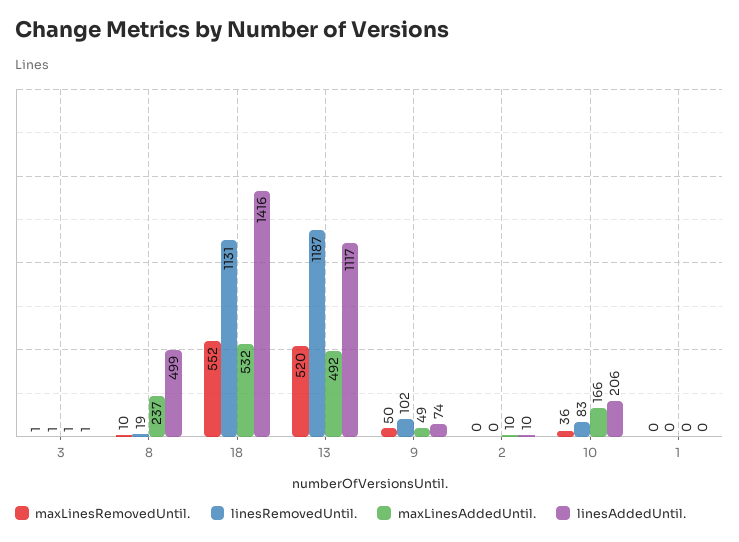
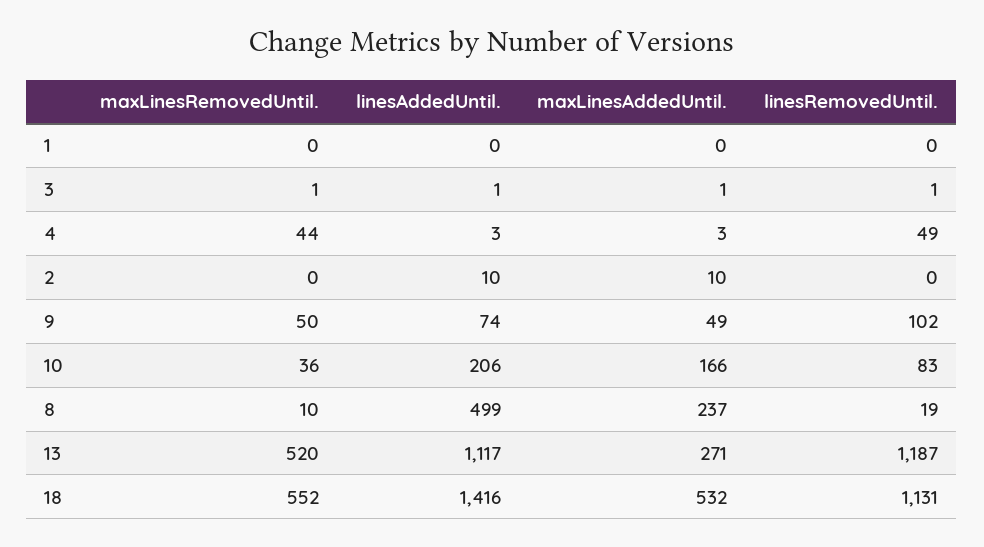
  {
    "maxLinesRemovedUntil.": {
      "3": 1,
      "8": 10,
      "18": 552,
      "13": 520,
      "9": 50,
      "2": 0,
      "10": 36,
-     "1": 0
+     "1": 0,
+     "4": 44
    },
    "linesRemovedUntil.": {
      "3": 1,
      "8": 19,
      "18": 1131,
      "13": 1187,
      "9": 102,
      "2": 0,
      "10": 83,
-     "1": 0
+     "1": 0,
+     "4": 49
    },
    "maxLinesAddedUntil.": {
      "3": 1,
      "8": 237,
      "18": 532,
-     "13": 492,
+     "13": 271,
      "9": 49,
      "2": 10,
      "10": 166,
-     "1": 0
+     "1": 0,
+     "4": 3
    },
    "linesAddedUntil.": {
      "3": 1,
      "8": 499,
      "18": 1416,
      "13": 1117,
      "9": 74,
      "2": 10,
      "10": 206,
-     "1": 0
+     "1": 0,
+     "4": 3
    }
  }

